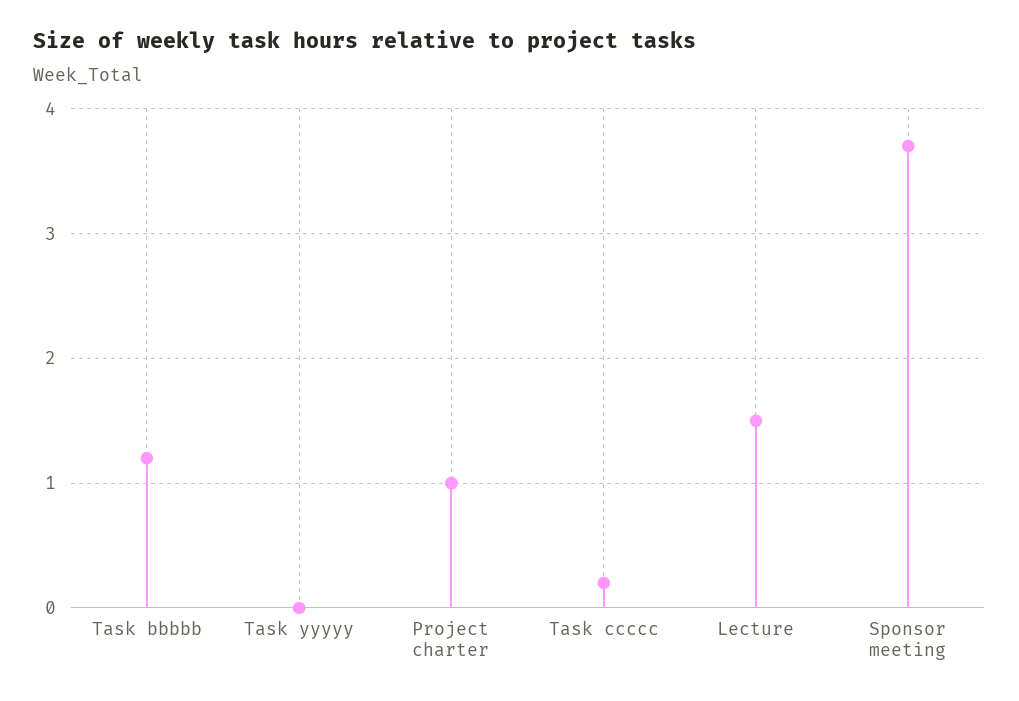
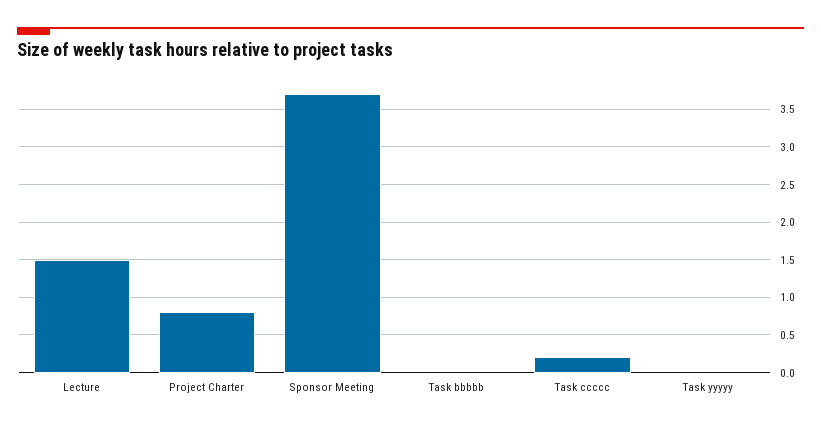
  {
-   "Task bbbbb": 1.2,
+   "Task bbbbb": 0,
    "Task yyyyy": 0,
-   "Project charter": 1,
+   "Project charter": 0.8,
    "Task ccccc": 0.2,
    "Lecture": 1.5,
    "Sponsor meeting": 3.7
  }

